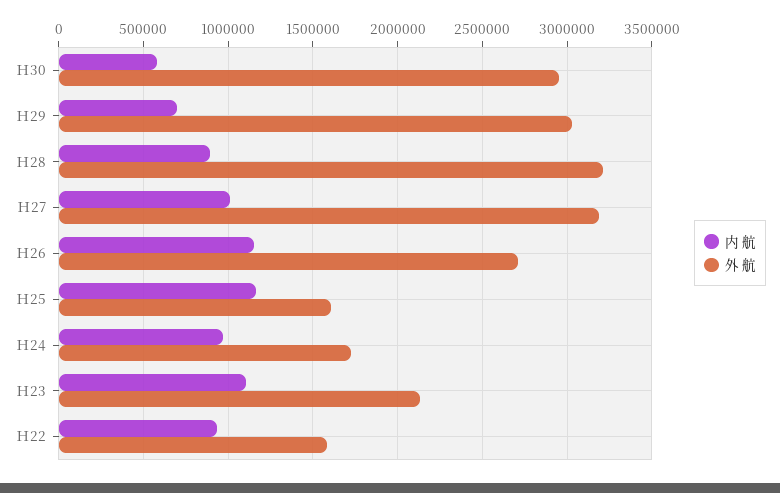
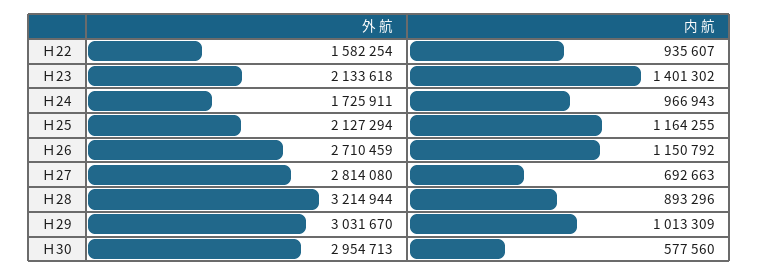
  {
    "内 航": {
      "Ｈ30": 577560,
-     "Ｈ29": 700000,
+     "Ｈ29": 1013309,
      "Ｈ28": 893296,
-     "Ｈ27": 1000000,
+     "Ｈ27": 692663,
      "Ｈ26": 1150792,
      "Ｈ25": 1164255,
      "Ｈ24": 966943,
-     "Ｈ23": 1100000,
+     "Ｈ23": 1401302,
      "Ｈ22": 935607
    },
    "外 航": {
      "Ｈ30": 2954713,
      "Ｈ29": 3031670,
      "Ｈ28": 3214944,
-     "Ｈ27": 3200000,
+     "Ｈ27": 2814080,
      "Ｈ26": 2710459,
-     "Ｈ25": 1600000,
+     "Ｈ25": 2127294,
      "Ｈ24": 1725911,
      "Ｈ23": 2133618,
      "Ｈ22": 1582254
    }
  }

